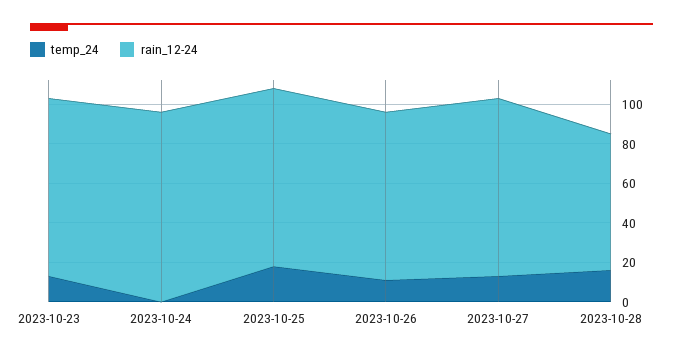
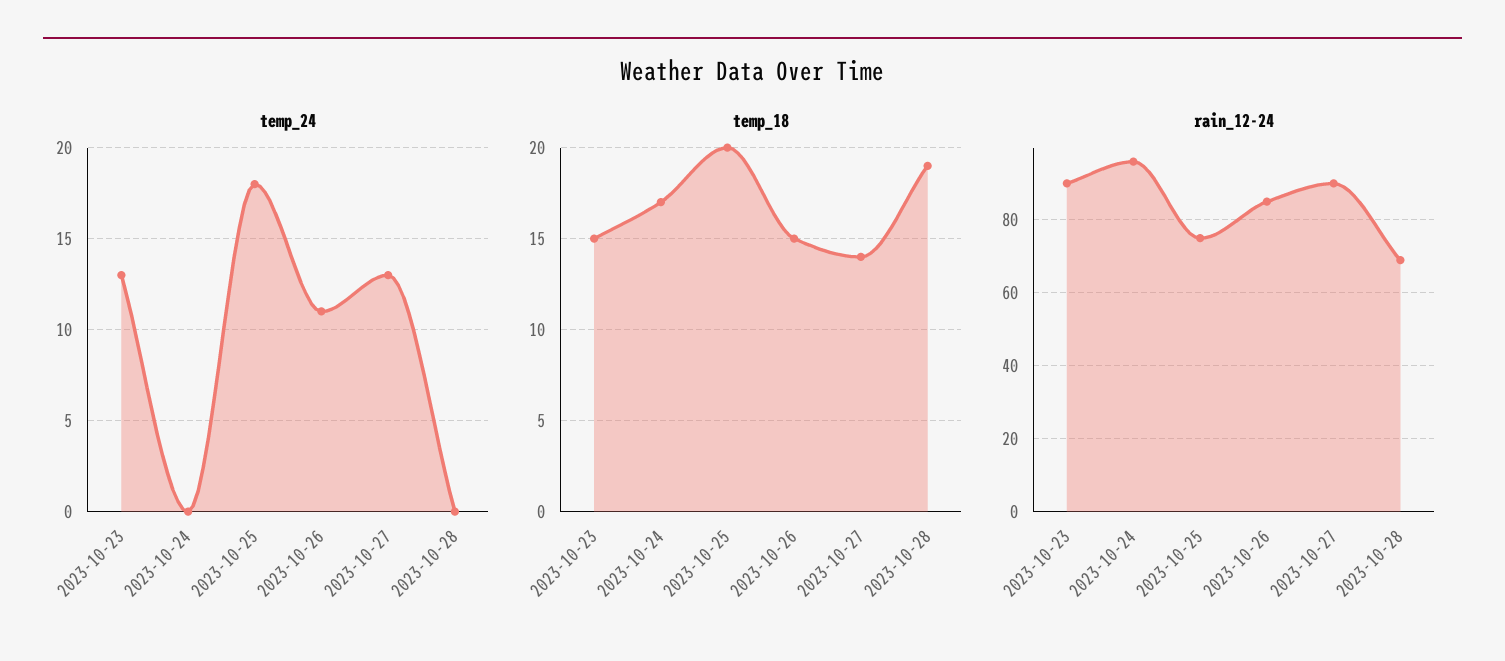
  {
    "temp_24": {
      "2023-10-23": 13,
      "2023-10-24": 0,
      "2023-10-25": 18,
      "2023-10-26": 11,
      "2023-10-27": 13,
-     "2023-10-28": 15
+     "2023-10-28": 0
    },
    "rain_12-24": {
      "2023-10-23": 90,
      "2023-10-24": 95,
-     "2023-10-25": 90,
+     "2023-10-25": 75,
      "2023-10-26": 85,
      "2023-10-27": 90,
      "2023-10-28": 70
-   }
+   },
+   "temp_18": {
+     "2023-10-23": 15,
+     "2023-10-24": 17,
+     "2023-10-25": 20,
+     "2023-10-26": 15,
+     "2023-10-27": 14,
+     "2023-10-28": 19
+   }
  }

